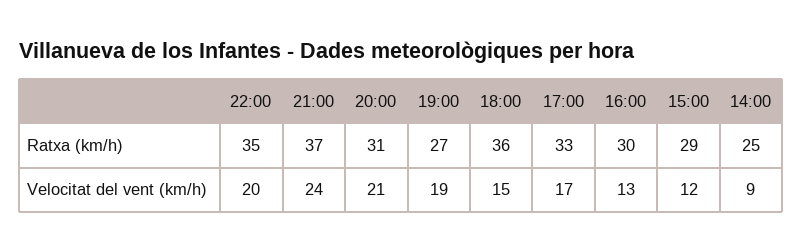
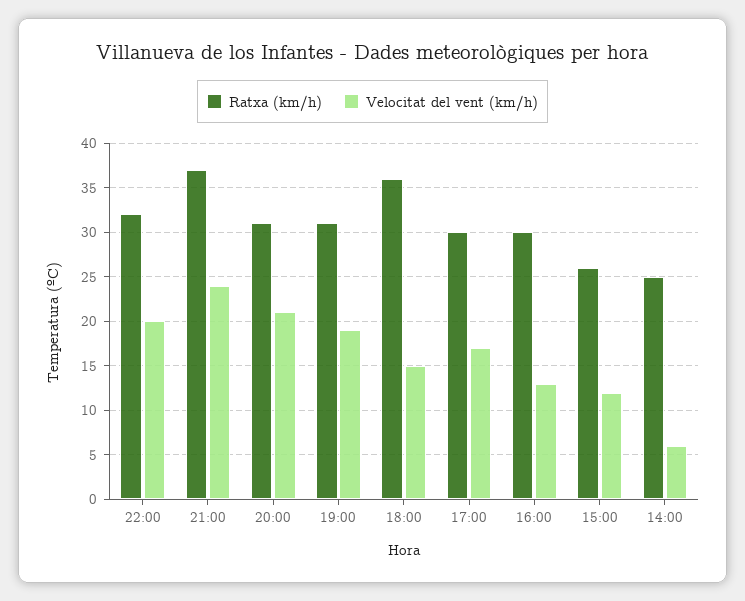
  {
    "Ratxa (km/h)": {
-     "22:00": 35,
+     "22:00": 32,
      "21:00": 37,
      "20:00": 31,
-     "19:00": 27,
+     "19:00": 31,
      "18:00": 36,
-     "17:00": 33,
+     "17:00": 30,
      "16:00": 30,
-     "15:00": 29,
+     "15:00": 26,
      "14:00": 25
    },
    "Velocitat del vent (km/h)": {
      "22:00": 20,
      "21:00": 24,
      "20:00": 21,
      "19:00": 19,
      "18:00": 15,
      "17:00": 17,
      "16:00": 13,
      "15:00": 12,
-     "14:00": 9
+     "14:00": 6
    }
  }

